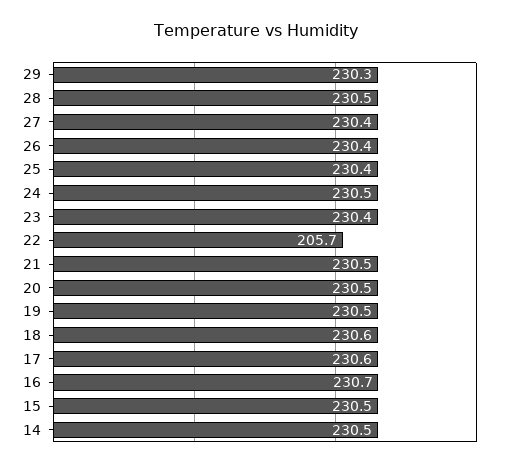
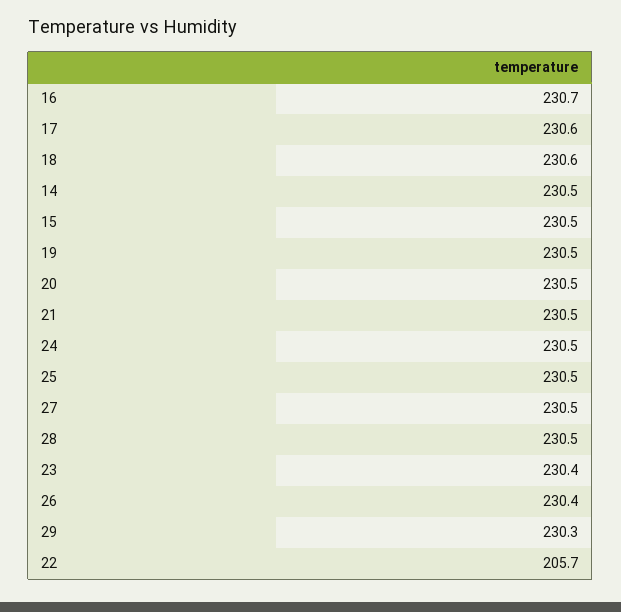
  {
    "29": 230.3,
    "28": 230.5,
-   "27": 230.4,
+   "27": 230.5,
    "26": 230.4,
-   "25": 230.4,
+   "25": 230.5,
    "24": 230.5,
    "23": 230.4,
    "22": 205.7,
    "21": 230.5,
    "20": 230.5,
    "19": 230.5,
    "18": 230.6,
    "17": 230.6,
    "16": 230.7,
    "15": 230.5,
    "14": 230.5
  }

